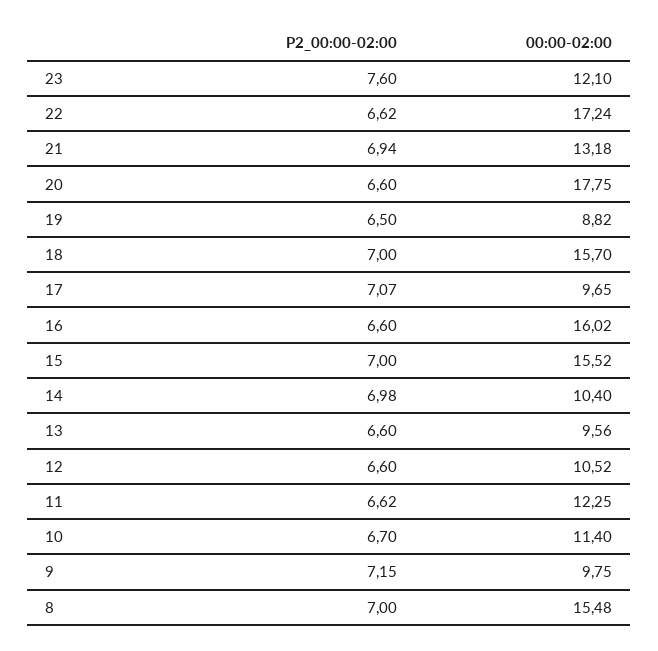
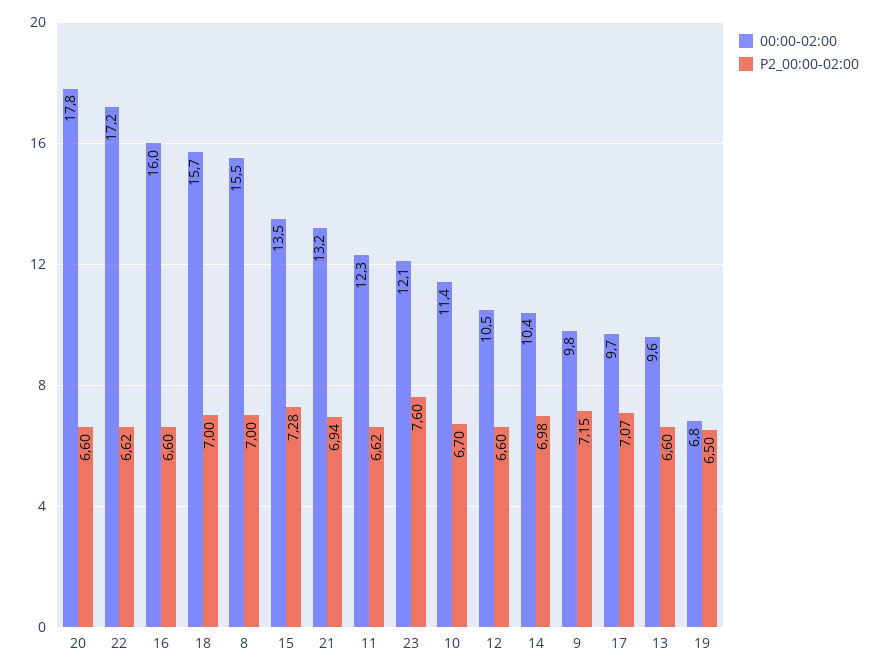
  {
    "P2_00:00-02:00": {
      "23": 7.6,
      "22": 6.62,
      "21": 6.94,
      "20": 6.6,
      "19": 6.5,
      "18": 7,
      "17": 7.07,
      "16": 6.6,
-     "15": 7,
+     "15": 7.28,
      "14": 6.98,
      "13": 6.6,
      "12": 6.6,
      "11": 6.62,
      "10": 6.7,
      "9": 7.15,
      "8": 7
    },
    "00:00-02:00": {
      "23": 12.1,
      "22": 17.24,
      "21": 13.18,
      "20": 17.75,
-     "19": 8.82,
+     "19": 6.8,
      "18": 15.7,
      "17": 9.65,
      "16": 16.02,
-     "15": 15.52,
+     "15": 13.5,
      "14": 10.4,
      "13": 9.56,
      "12": 10.52,
      "11": 12.25,
      "10": 11.4,
      "9": 9.75,
      "8": 15.48
    }
  }

